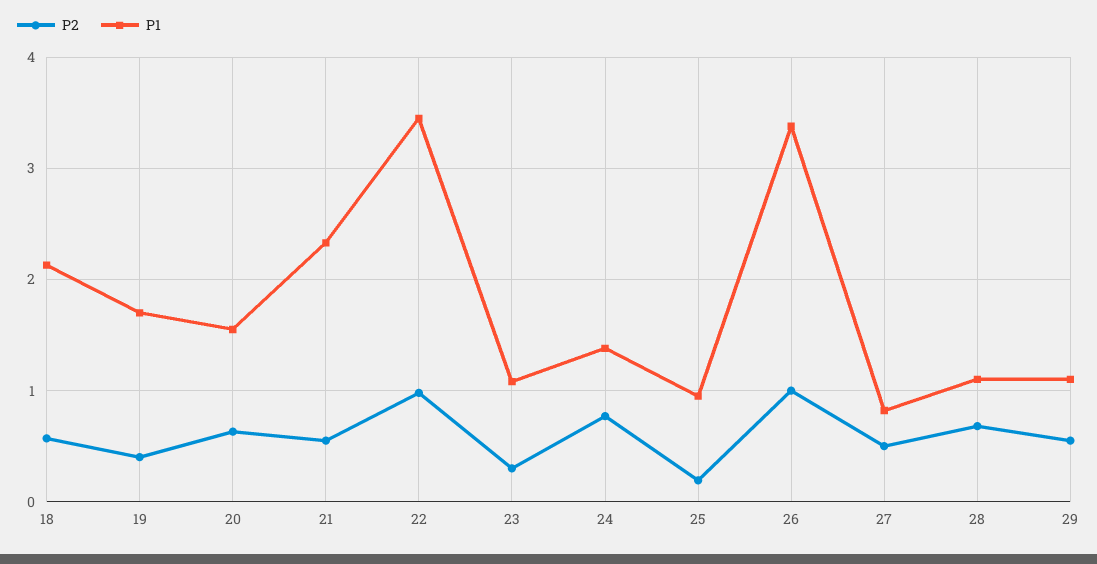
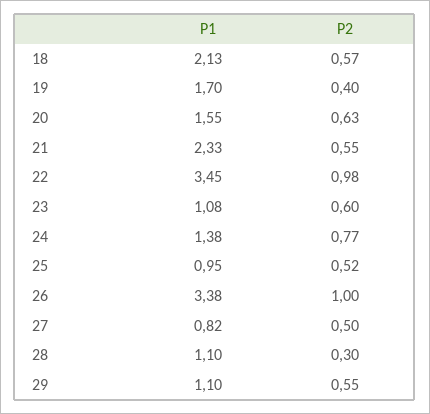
  {
    "P2": {
      "18": 0.57,
      "19": 0.4,
      "20": 0.63,
      "21": 0.55,
      "22": 0.98,
-     "23": 0.3,
+     "23": 0.6,
      "24": 0.77,
-     "25": 0.2,
+     "25": 0.52,
      "26": 1,
      "27": 0.5,
-     "28": 0.7,
+     "28": 0.3,
      "29": 0.55
    },
    "P1": {
      "18": 2.13,
      "19": 1.7,
      "20": 1.55,
      "21": 2.33,
      "22": 3.45,
      "23": 1.08,
      "24": 1.38,
      "25": 0.95,
      "26": 3.38,
      "27": 0.82,
      "28": 1.1,
      "29": 1.1
    }
  }

